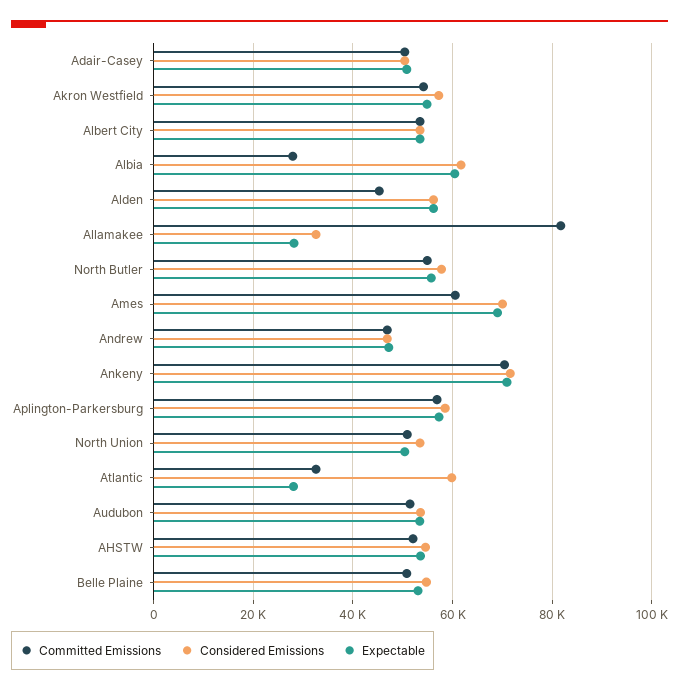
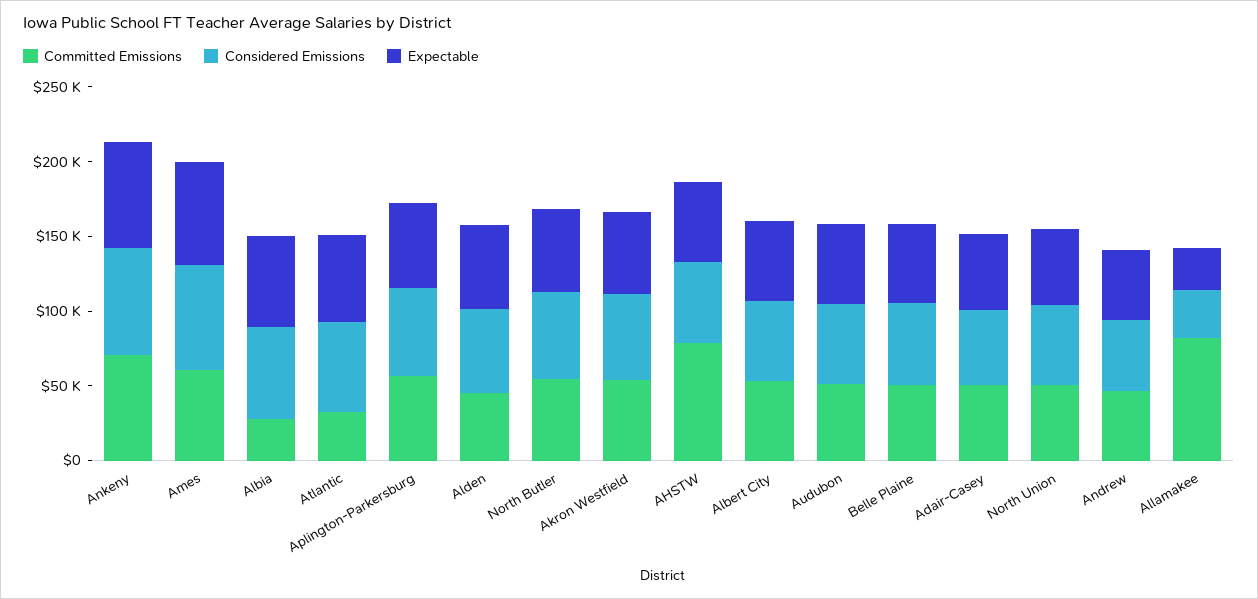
  {
    "Committed Emissions": {
      "Adair-Casey": 50000,
      "Akron Westfield": 54000,
      "Albert City": 54000,
      "Albia": 28000,
      "Alden": 46000,
      "Allamakee": 82000,
      "North Butler": 54000,
      "Ames": 60000,
      "Andrew": 46000,
      "Ankeny": 70000,
      "Aplington-Parkersburg": 56000,
      "North Union": 50000,
      "Atlantic": 32000,
      "Audubon": 52000,
-     "AHSTW": 52000,
+     "AHSTW": 80000,
      "Belle Plaine": 50000
    },
    "Considered Emissions": {
      "Adair-Casey": 50000,
      "Akron Westfield": 58000,
      "Albert City": 54000,
      "Albia": 62000,
      "Alden": 56000,
      "Allamakee": 32000,
      "North Butler": 58000,
      "Ames": 70000,
      "Andrew": 46000,
      "Ankeny": 72000,
      "Aplington-Parkersburg": 58000,
      "North Union": 54000,
      "Atlantic": 60000,
      "Audubon": 54000,
      "AHSTW": 54000,
      "Belle Plaine": 54000
    },
    "Expectable": {
      "Adair-Casey": 50000,
      "Akron Westfield": 54000,
      "Albert City": 54000,
      "Albia": 60000,
      "Alden": 56000,
      "Allamakee": 28000,
      "North Butler": 56000,
      "Ames": 70000,
      "Andrew": 48000,
      "Ankeny": 70000,
      "Aplington-Parkersburg": 58000,
      "North Union": 50000,
-     "Atlantic": 28000,
+     "Atlantic": 60000,
      "Audubon": 54000,
      "AHSTW": 54000,
      "Belle Plaine": 54000
    }
  }

